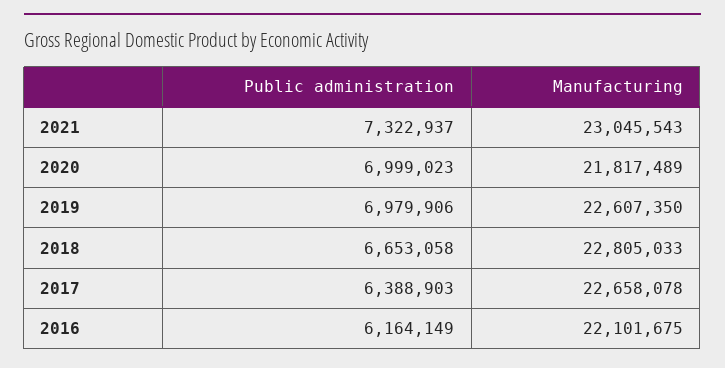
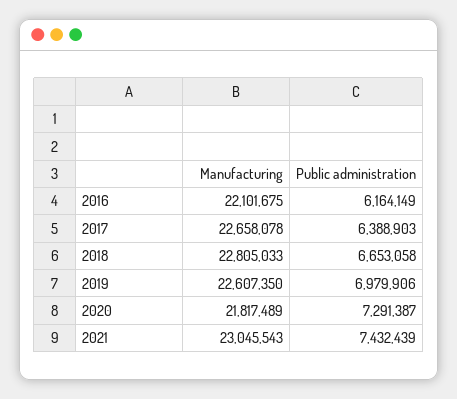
  {
    "Public administration": {
-     "2021": 7322937,
+     "2021": 7432439,
-     "2020": 6999023,
+     "2020": 7291387,
      "2019": 6979906,
      "2018": 6653058,
      "2017": 6388903,
      "2016": 6164149
    },
    "Manufacturing": {
      "2021": 23045543,
      "2020": 21817489,
      "2019": 22607350,
      "2018": 22805033,
      "2017": 22658078,
      "2016": 22101675
    }
  }

